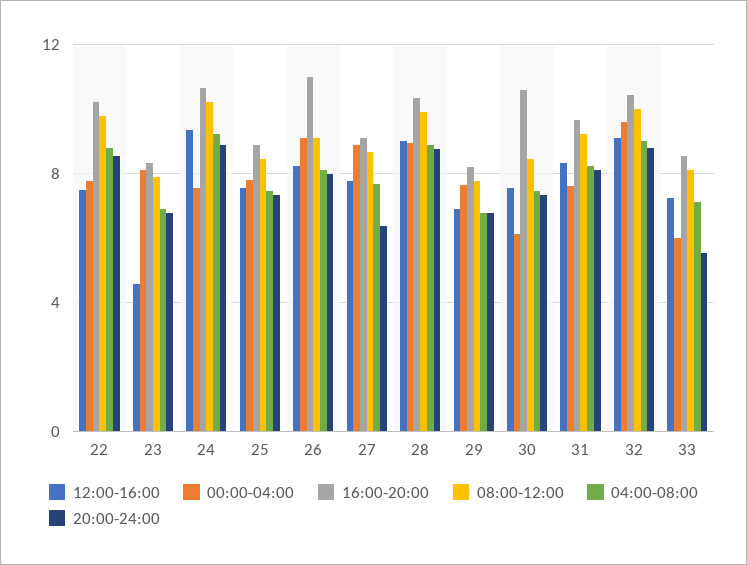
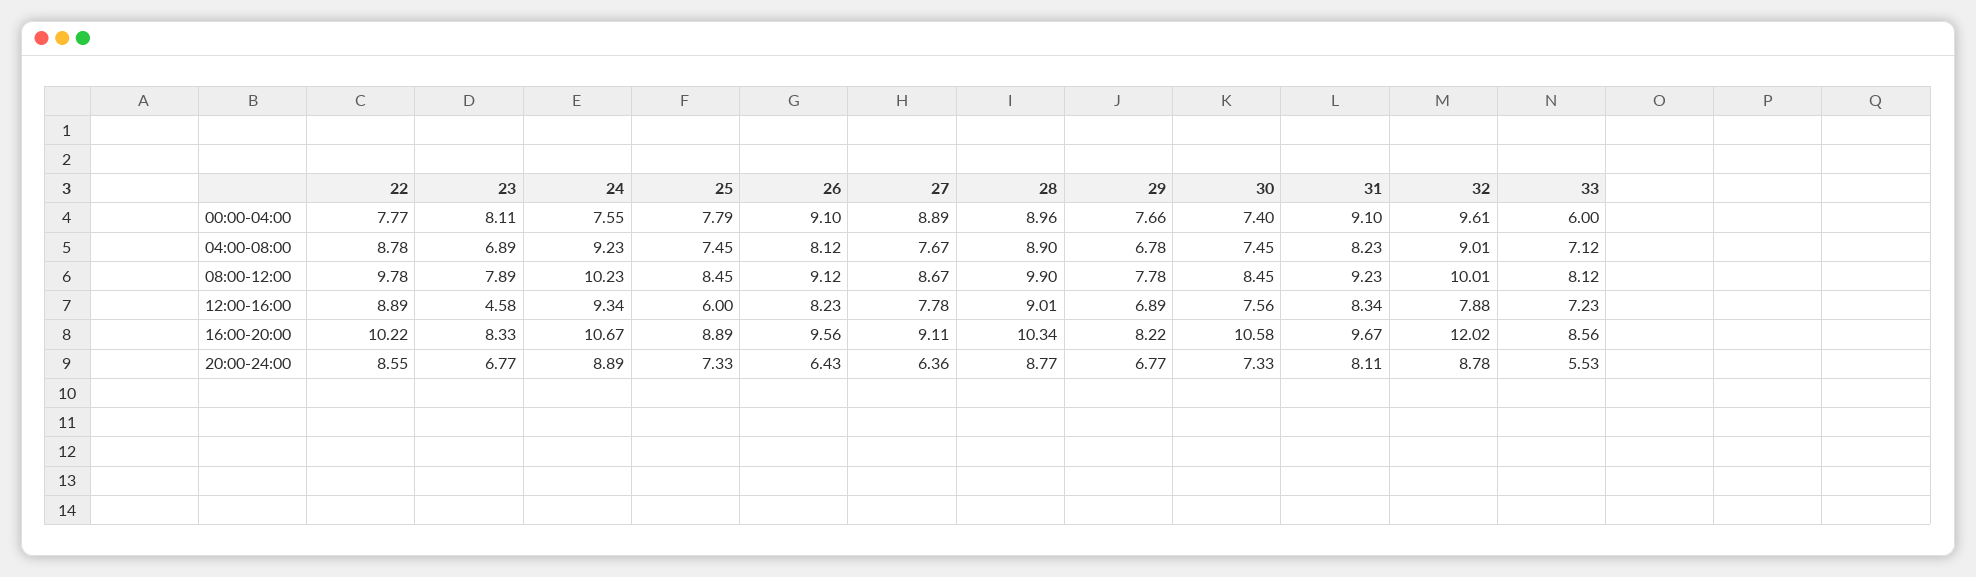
  {
    "12:00-16:00": {
-     "22": 7.5,
+     "22": 8.89,
      "23": 4.58,
      "24": 9.34,
-     "25": 7.5,
+     "25": 6,
      "26": 8.23,
      "27": 7.78,
      "28": 9.01,
      "29": 6.89,
      "30": 7.56,
      "31": 8.34,
-     "32": 9,
+     "32": 7.88,
      "33": 7.23
    },
    "00:00-04:00": {
      "22": 7.77,
      "23": 8.11,
      "24": 7.55,
      "25": 7.79,
      "26": 9.1,
      "27": 8.89,
      "28": 8.96,
      "29": 7.66,
-     "30": 6,
+     "30": 7.4,
-     "31": 7.5,
+     "31": 9.1,
      "32": 9.61,
      "33": 6
    },
    "16:00-20:00": {
      "22": 10.22,
      "23": 8.33,
      "24": 10.67,
      "25": 8.89,
-     "26": 11,
+     "26": 9.56,
      "27": 9.11,
      "28": 10.34,
      "29": 8.22,
      "30": 10.58,
      "31": 9.67,
-     "32": 10.5,
+     "32": 12.02,
      "33": 8.56
    },
    "08:00-12:00": {
      "22": 9.78,
      "23": 7.89,
      "24": 10.23,
      "25": 8.45,
      "26": 9.12,
      "27": 8.67,
      "28": 9.9,
      "29": 7.78,
      "30": 8.45,
      "31": 9.23,
      "32": 10.01,
      "33": 8.12
    },
    "04:00-08:00": {
      "22": 8.78,
      "23": 6.89,
      "24": 9.23,
      "25": 7.45,
      "26": 8.12,
      "27": 7.67,
      "28": 8.9,
      "29": 6.78,
      "30": 7.45,
      "31": 8.23,
      "32": 9.01,
      "33": 7.12
    },
    "20:00-24:00": {
      "22": 8.55,
      "23": 6.77,
      "24": 8.89,
      "25": 7.33,
-     "26": 8,
+     "26": 6.43,
      "27": 6.36,
      "28": 8.77,
      "29": 6.77,
      "30": 7.33,
      "31": 8.11,
      "32": 8.78,
      "33": 5.53
    }
  }

